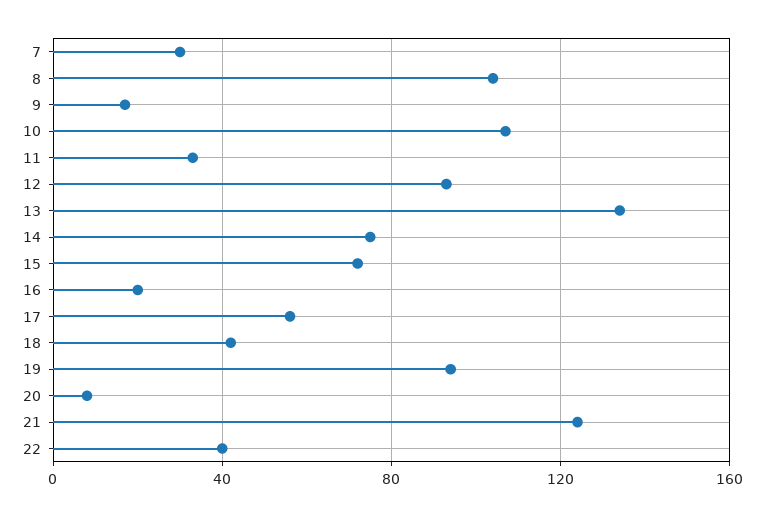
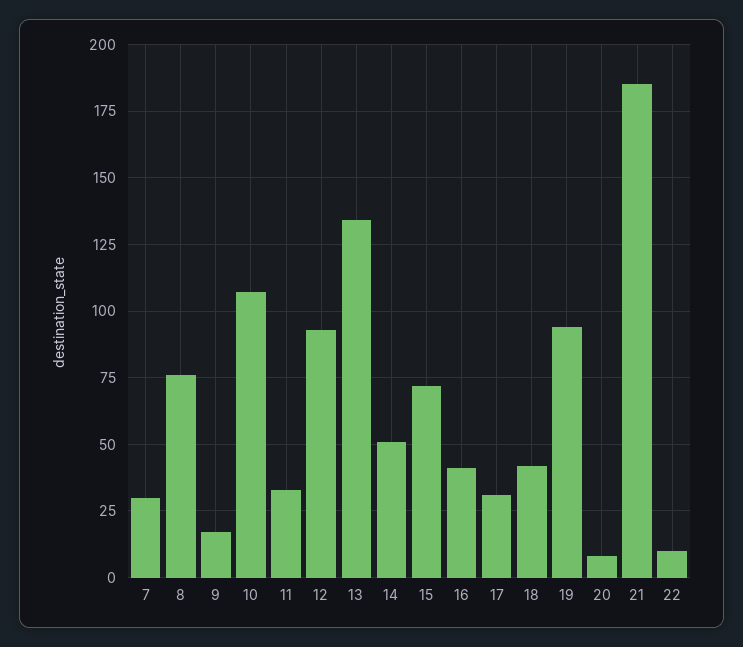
  {
    "7": 30,
-   "8": 105,
+   "8": 75,
    "9": 15,
    "10": 105,
    "11": 35,
    "12": 95,
    "13": 135,
-   "14": 75,
+   "14": 50,
    "15": 70,
-   "16": 20,
+   "16": 40,
-   "17": 55,
+   "17": 30,
    "18": 40,
    "19": 95,
    "20": 10,
-   "21": 125,
+   "21": 185,
-   "22": 40
+   "22": 10
  }

